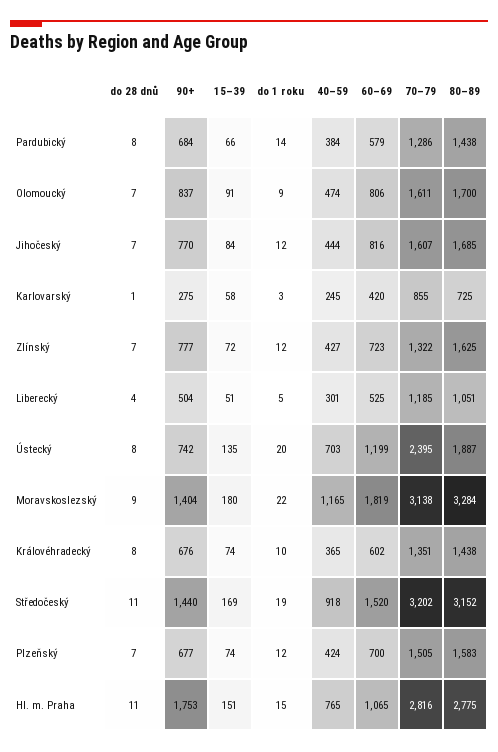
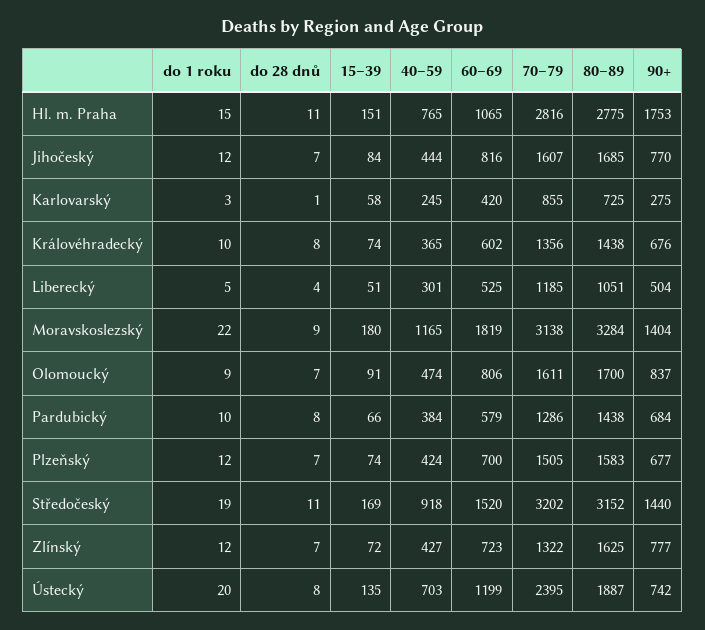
  {
    "do 28 dnů": {
      "Pardubický": 8,
      "Olomoucký": 7,
      "Jihočeský": 7,
      "Karlovarský": 1,
      "Zlínský": 7,
      "Liberecký": 4,
      "Ústecký": 8,
      "Moravskoslezský": 9,
      "Královéhradecký": 8,
      "Středočeský": 11,
      "Plzeňský": 7,
      "Hl. m. Praha": 11
    },
    "90+": {
      "Pardubický": 684,
      "Olomoucký": 837,
      "Jihočeský": 770,
      "Karlovarský": 275,
      "Zlínský": 777,
      "Liberecký": 504,
      "Ústecký": 742,
      "Moravskoslezský": 1404,
      "Královéhradecký": 676,
      "Středočeský": 1440,
      "Plzeňský": 677,
      "Hl. m. Praha": 1753
    },
    "15–39": {
      "Pardubický": 66,
      "Olomoucký": 91,
      "Jihočeský": 84,
      "Karlovarský": 58,
      "Zlínský": 72,
      "Liberecký": 51,
      "Ústecký": 135,
      "Moravskoslezský": 180,
      "Královéhradecký": 74,
      "Středočeský": 169,
      "Plzeňský": 74,
      "Hl. m. Praha": 151
    },
    "do 1 roku": {
-     "Pardubický": 14,
+     "Pardubický": 10,
      "Olomoucký": 9,
      "Jihočeský": 12,
      "Karlovarský": 3,
      "Zlínský": 12,
      "Liberecký": 5,
      "Ústecký": 20,
      "Moravskoslezský": 22,
      "Královéhradecký": 10,
      "Středočeský": 19,
      "Plzeňský": 12,
      "Hl. m. Praha": 15
    },
    "40–59": {
      "Pardubický": 384,
      "Olomoucký": 474,
      "Jihočeský": 444,
      "Karlovarský": 245,
      "Zlínský": 427,
      "Liberecký": 301,
      "Ústecký": 703,
      "Moravskoslezský": 1165,
      "Královéhradecký": 365,
      "Středočeský": 918,
      "Plzeňský": 424,
      "Hl. m. Praha": 765
    },
    "60–69": {
      "Pardubický": 579,
      "Olomoucký": 806,
      "Jihočeský": 816,
      "Karlovarský": 420,
      "Zlínský": 723,
      "Liberecký": 525,
      "Ústecký": 1199,
      "Moravskoslezský": 1819,
      "Královéhradecký": 602,
      "Středočeský": 1520,
      "Plzeňský": 700,
      "Hl. m. Praha": 1065
    },
    "70–79": {
      "Pardubický": 1286,
      "Olomoucký": 1611,
      "Jihočeský": 1607,
      "Karlovarský": 855,
      "Zlínský": 1322,
      "Liberecký": 1185,
      "Ústecký": 2395,
      "Moravskoslezský": 3138,
-     "Královéhradecký": 1351,
+     "Královéhradecký": 1356,
      "Středočeský": 3202,
      "Plzeňský": 1505,
      "Hl. m. Praha": 2816
    },
    "80–89": {
      "Pardubický": 1438,
      "Olomoucký": 1700,
      "Jihočeský": 1685,
      "Karlovarský": 725,
      "Zlínský": 1625,
      "Liberecký": 1051,
      "Ústecký": 1887,
      "Moravskoslezský": 3284,
      "Královéhradecký": 1438,
      "Středočeský": 3152,
      "Plzeňský": 1583,
      "Hl. m. Praha": 2775
    }
  }

